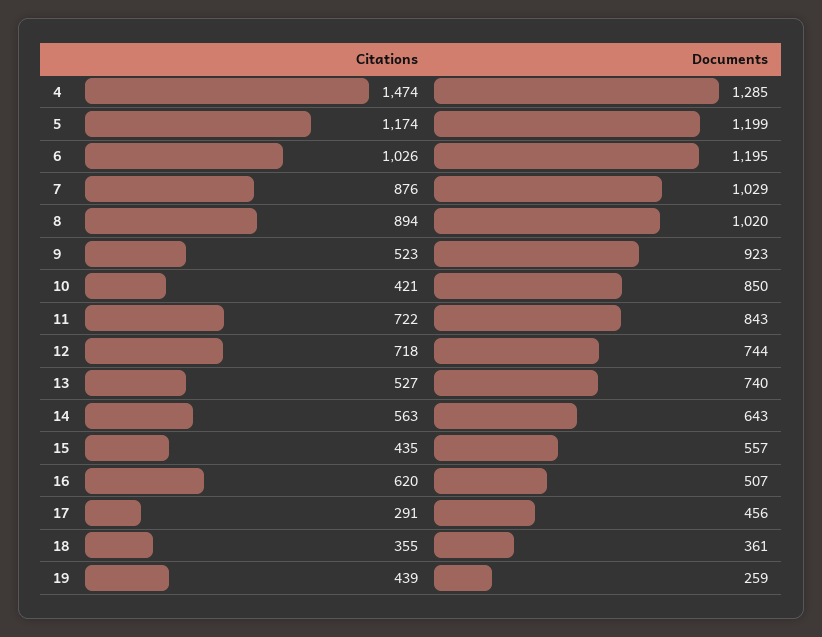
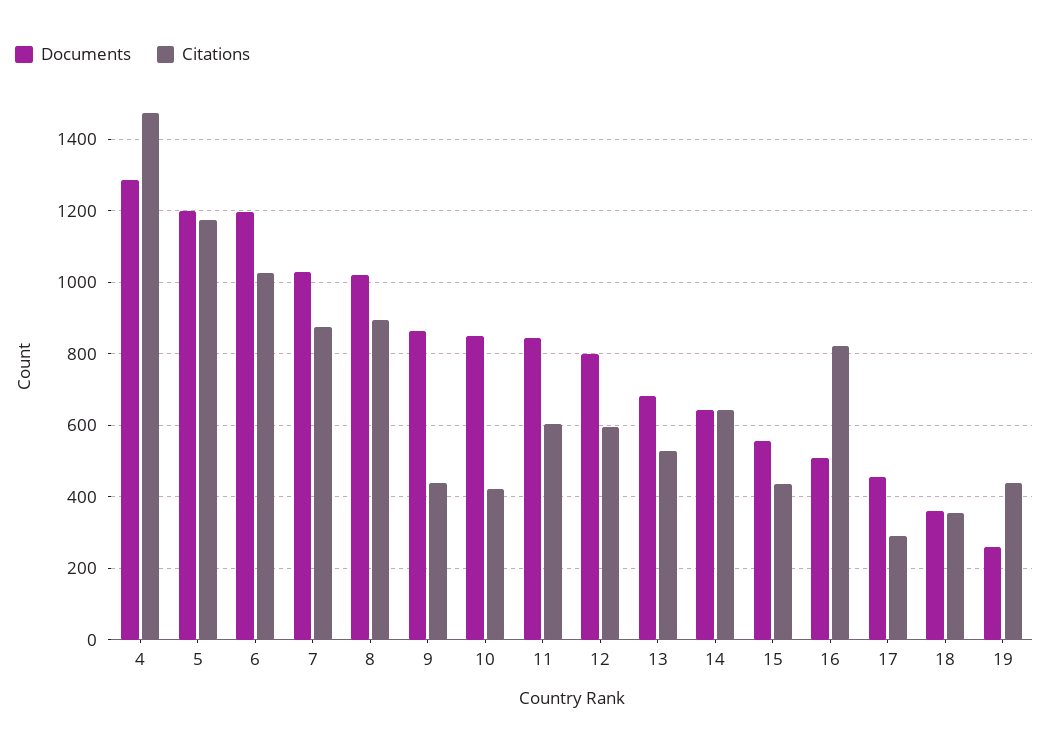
  {
    "Citations": {
      "4": 1474,
      "5": 1174,
      "6": 1026,
      "7": 876,
      "8": 894,
-     "9": 523,
+     "9": 440,
      "10": 421,
-     "11": 722,
+     "11": 600,
-     "12": 718,
+     "12": 600,
      "13": 527,
-     "14": 563,
+     "14": 640,
      "15": 435,
-     "16": 620,
+     "16": 820,
      "17": 291,
      "18": 355,
      "19": 439
    },
    "Documents": {
      "4": 1285,
      "5": 1199,
      "6": 1195,
      "7": 1029,
      "8": 1020,
-     "9": 923,
+     "9": 860,
      "10": 850,
      "11": 843,
-     "12": 744,
+     "12": 800,
-     "13": 740,
+     "13": 680,
      "14": 643,
      "15": 557,
      "16": 507,
      "17": 456,
      "18": 361,
      "19": 259
    }
  }

